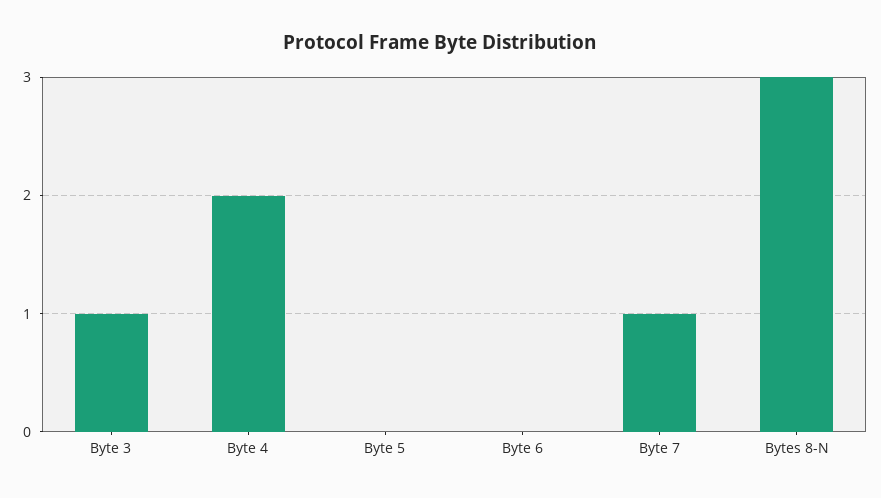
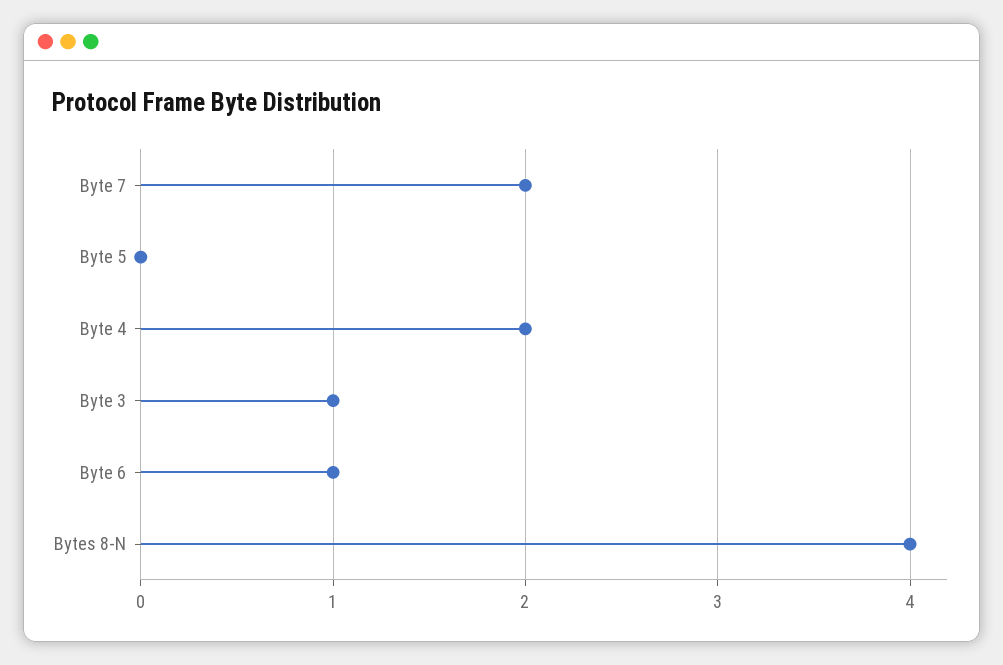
  {
    "Byte 3": 1,
    "Byte 4": 2,
    "Byte 5": 0,
-   "Byte 6": 0,
+   "Byte 6": 1,
-   "Byte 7": 1,
+   "Byte 7": 2,
-   "Bytes 8-N": 3
+   "Bytes 8-N": 4
  }

